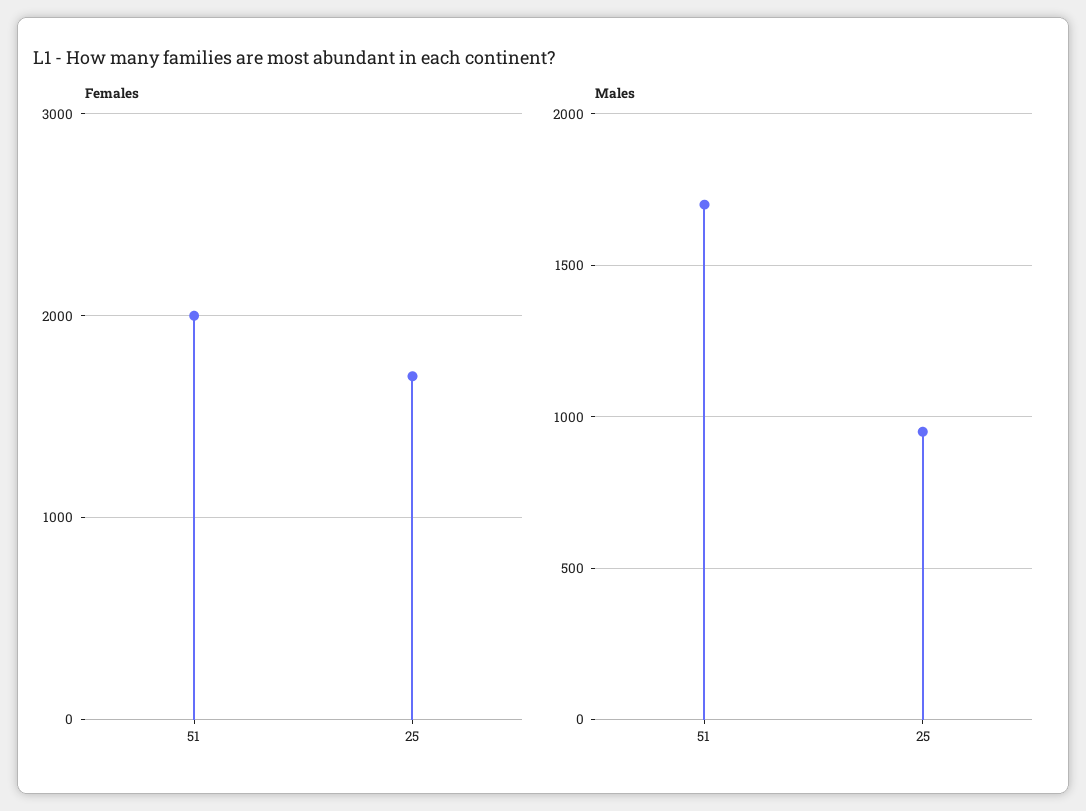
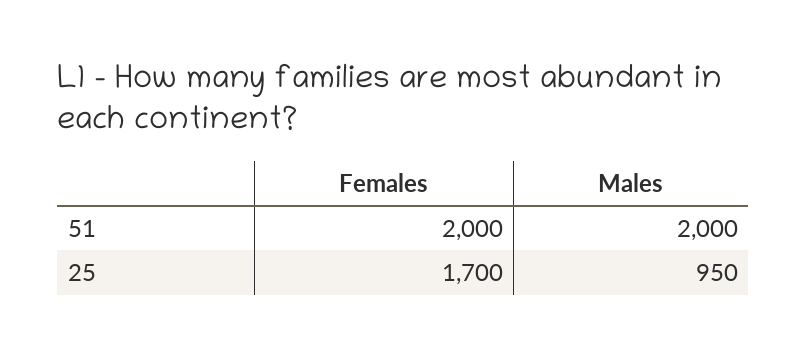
  {
    "Females": {
      "51": 2000,
      "25": 1700
    },
    "Males": {
-     "51": 1700,
+     "51": 2000,
      "25": 950
    }
  }

